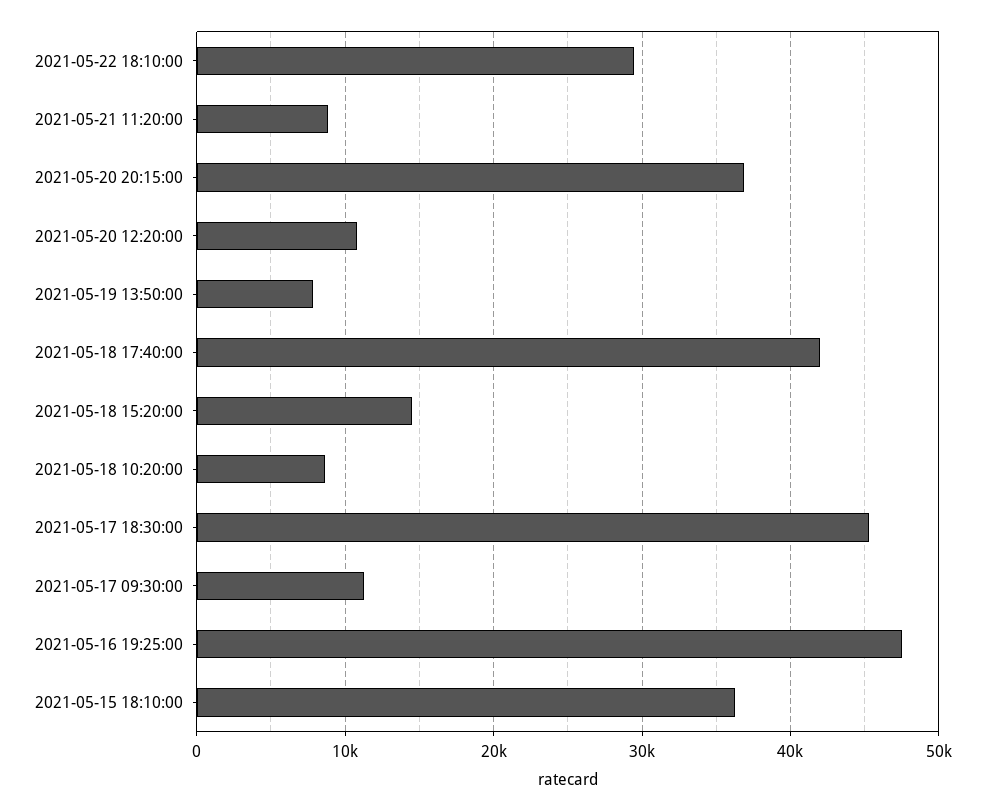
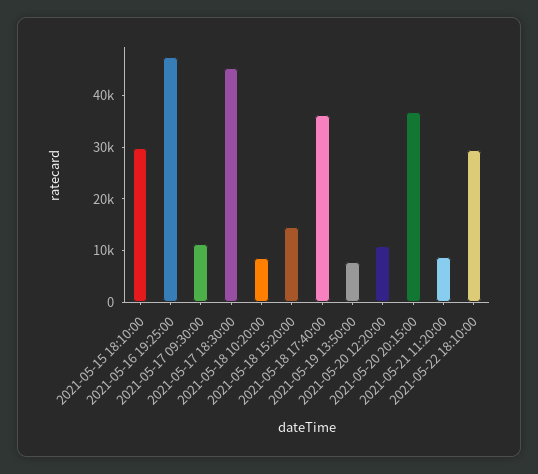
  {
    "2021-05-22 18:10:00": 29000,
    "2021-05-21 11:20:00": 9000,
    "2021-05-20 20:15:00": 37000,
    "2021-05-20 12:20:00": 11000,
    "2021-05-19 13:50:00": 8000,
-   "2021-05-18 17:40:00": 42000,
+   "2021-05-18 17:40:00": 36000,
    "2021-05-18 15:20:00": 14000,
    "2021-05-18 10:20:00": 9000,
    "2021-05-17 18:30:00": 45000,
    "2021-05-17 09:30:00": 11000,
    "2021-05-16 19:25:00": 48000,
-   "2021-05-15 18:10:00": 36000
+   "2021-05-15 18:10:00": 30000
  }

